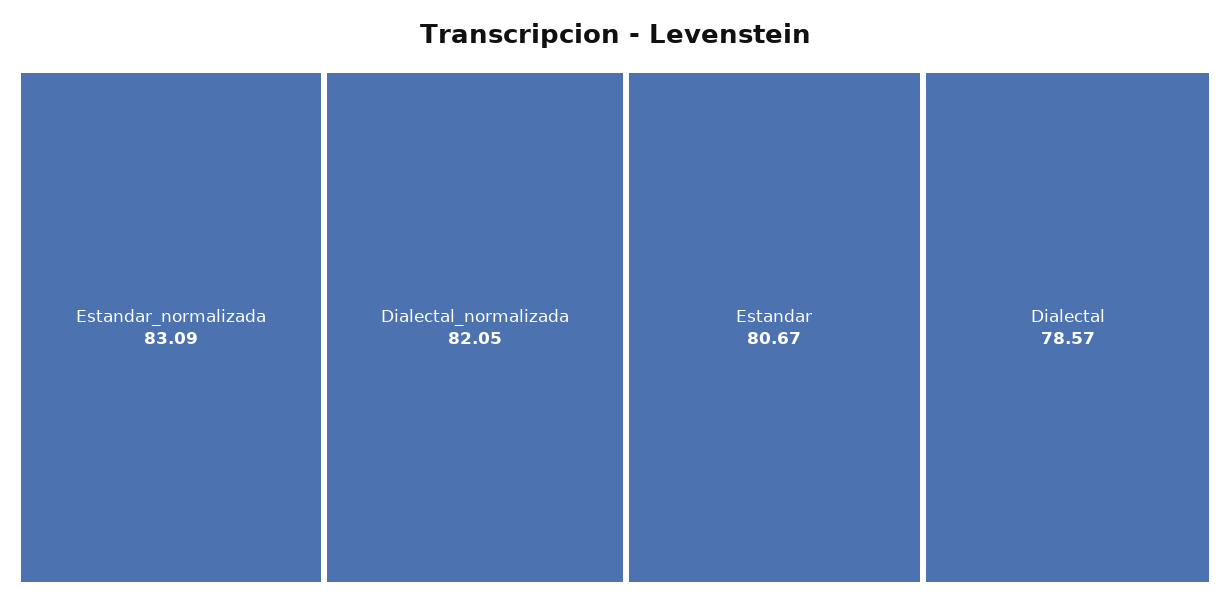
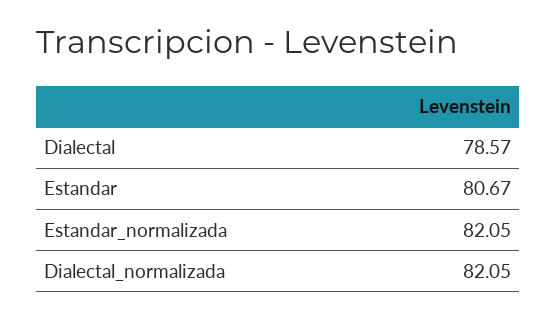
  {
-   "Estandar_normalizada": 83.09,
+   "Estandar_normalizada": 82.05,
    "Dialectal_normalizada": 82.05,
    "Estandar": 80.67,
    "Dialectal": 78.57
  }

